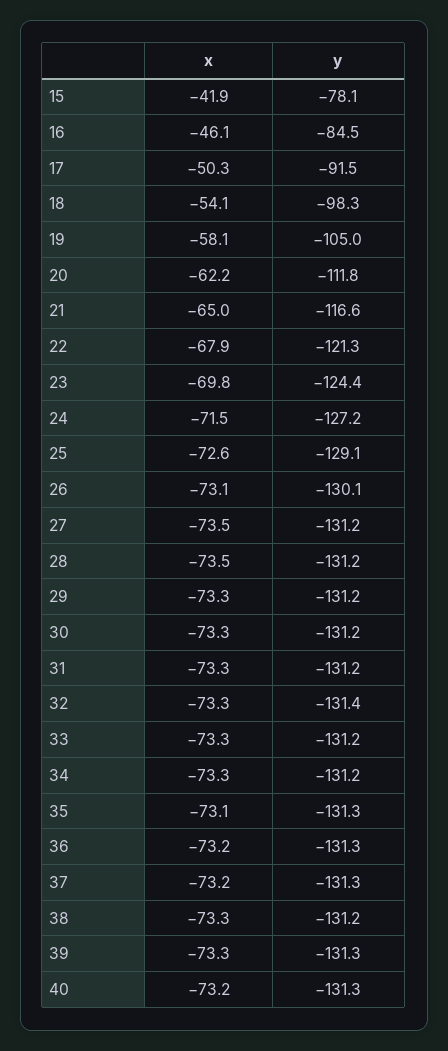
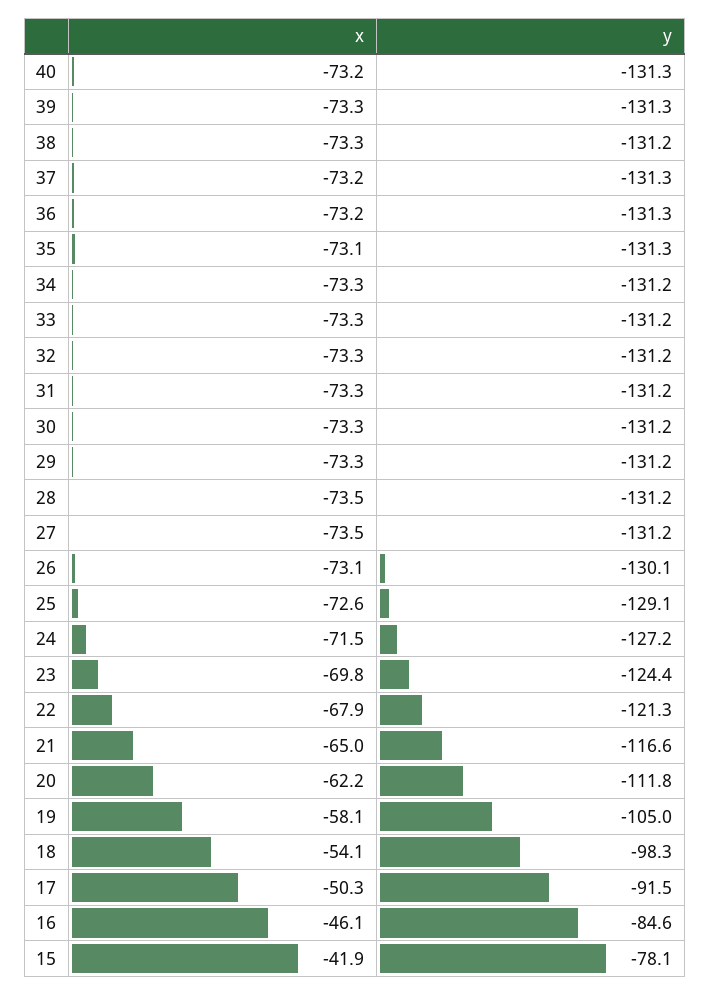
  {
    "x": {
      "15": -41.9,
      "16": -46.1,
      "17": -50.3,
      "18": -54.1,
      "19": -58.1,
      "20": -62.2,
      "21": -65,
      "22": -67.9,
      "23": -69.8,
      "24": -71.5,
      "25": -72.6,
      "26": -73.1,
      "27": -73.5,
      "28": -73.5,
      "29": -73.3,
      "30": -73.3,
      "31": -73.3,
      "32": -73.3,
      "33": -73.3,
      "34": -73.3,
      "35": -73.1,
      "36": -73.2,
      "37": -73.2,
      "38": -73.3,
      "39": -73.3,
      "40": -73.2
    },
    "y": {
      "15": -78.1,
-     "16": -84.5,
+     "16": -84.6,
      "17": -91.5,
      "18": -98.3,
      "19": -105,
      "20": -111.8,
      "21": -116.6,
      "22": -121.3,
      "23": -124.4,
      "24": -127.2,
      "25": -129.1,
      "26": -130.1,
      "27": -131.2,
      "28": -131.2,
      "29": -131.2,
      "30": -131.2,
      "31": -131.2,
-     "32": -131.4,
+     "32": -131.2,
      "33": -131.2,
      "34": -131.2,
      "35": -131.3,
      "36": -131.3,
      "37": -131.3,
      "38": -131.2,
      "39": -131.3,
      "40": -131.3
    }
  }

